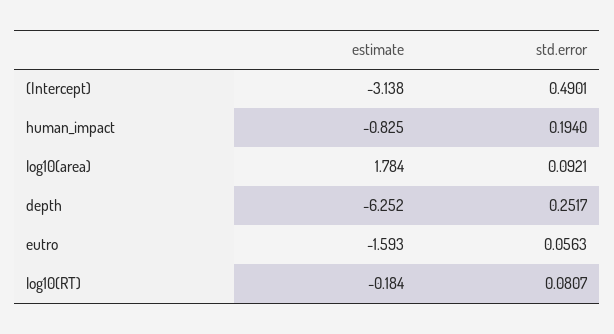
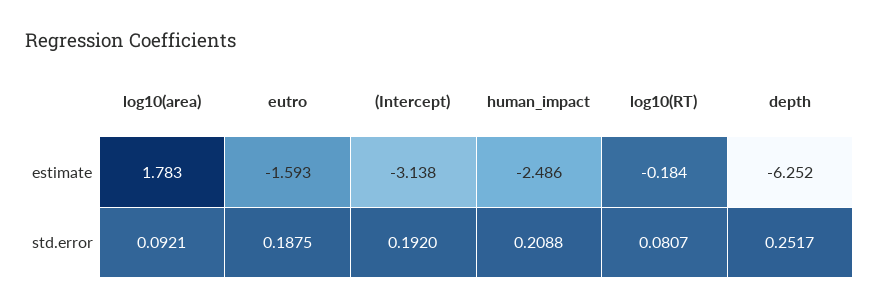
  {
    "estimate": {
      "(Intercept)": -3.138,
-     "human_impact": -0.825,
+     "human_impact": -2.486,
-     "log10(area)": 1.784,
+     "log10(area)": 1.783,
      "depth": -6.252,
      "eutro": -1.593,
      "log10(RT)": -0.184
    },
    "std.error": {
-     "(Intercept)": 0.4901,
+     "(Intercept)": 0.192,
-     "human_impact": 0.194,
+     "human_impact": 0.2088,
      "log10(area)": 0.0921,
      "depth": 0.2517,
-     "eutro": 0.0563,
+     "eutro": 0.1875,
      "log10(RT)": 0.0807
    }
  }

